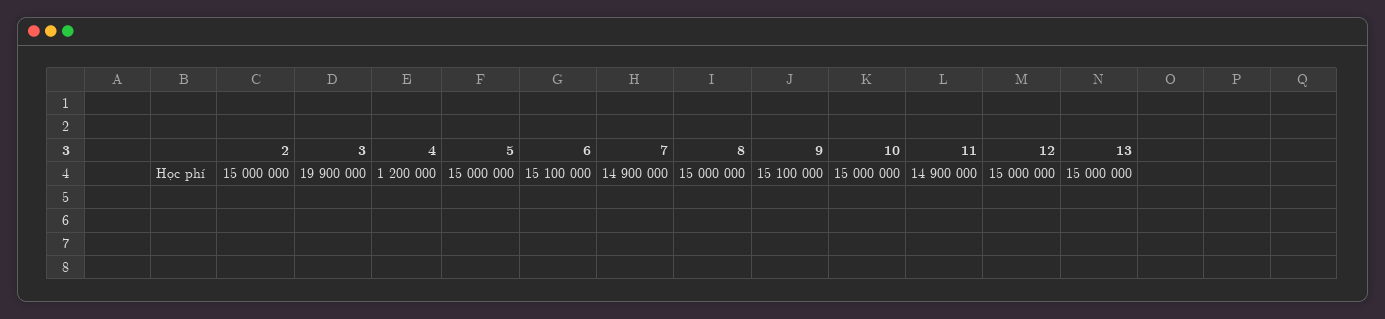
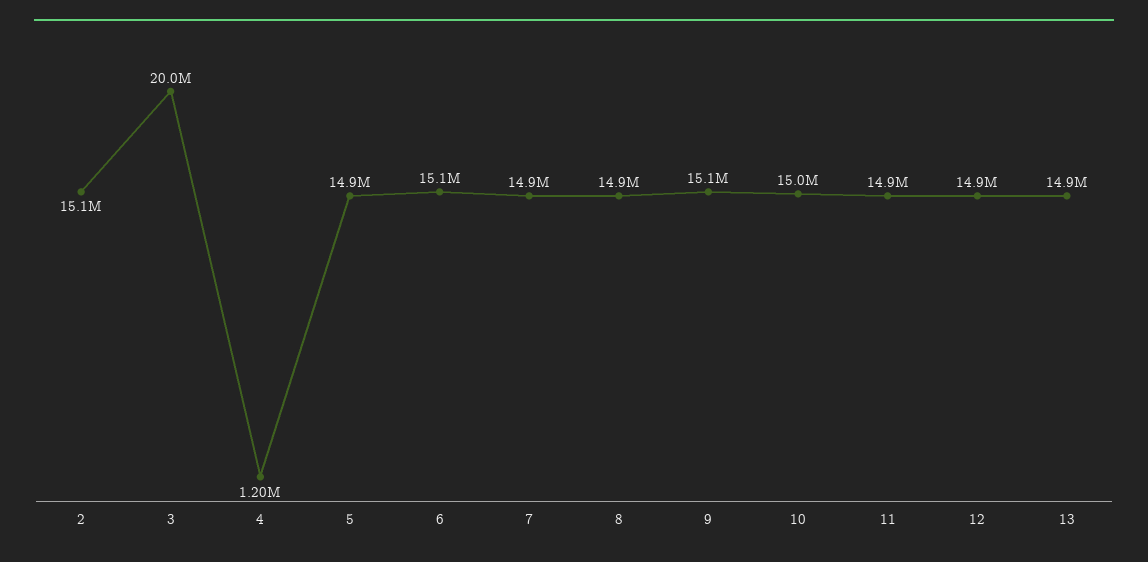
  {
-   "2": 15000000,
+   "2": 15100000,
-   "3": 19900000,
+   "3": 20000000,
    "4": 1200000,
-   "5": 15000000,
+   "5": 14900000,
    "6": 15100000,
    "7": 14900000,
-   "8": 15000000,
+   "8": 14900000,
    "9": 15100000,
    "10": 15000000,
    "11": 14900000,
-   "12": 15000000,
+   "12": 14900000,
-   "13": 15000000
+   "13": 14900000
  }

